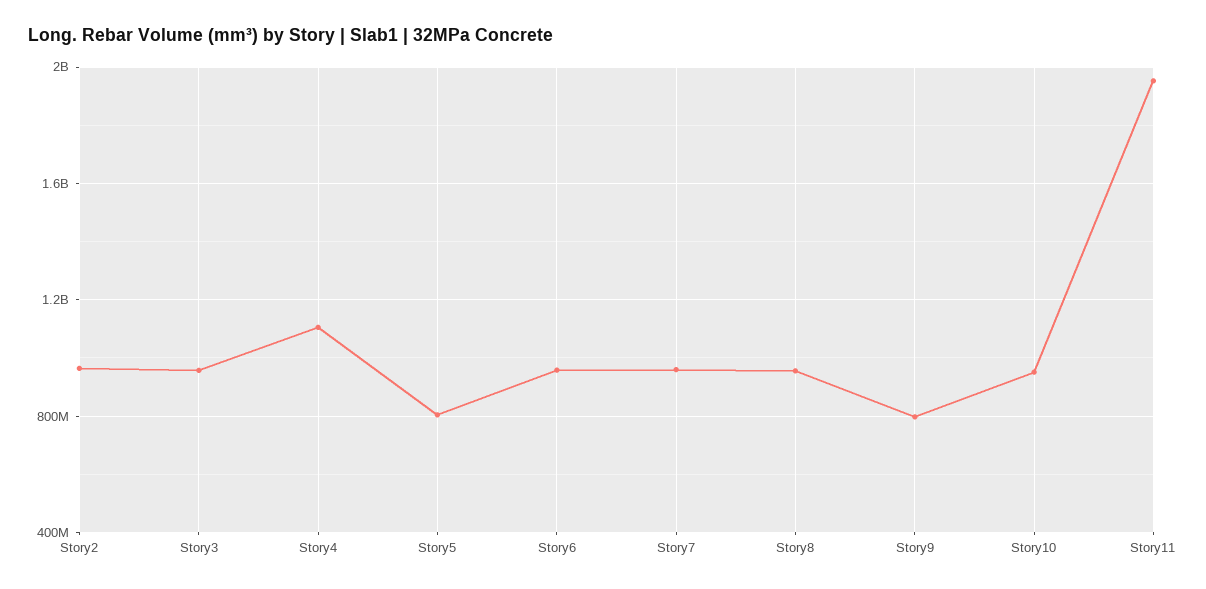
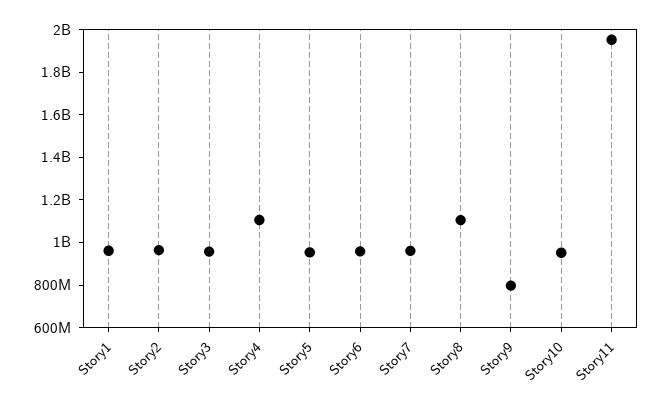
  {
    "Story2": 950000000,
    "Story3": 950000000,
    "Story4": 1100000000,
-   "Story5": 800000000,
+   "Story5": 950000000,
    "Story6": 950000000,
    "Story7": 950000000,
-   "Story8": 950000000,
+   "Story8": 1100000000,
    "Story9": 800000000,
    "Story10": 950000000,
-   "Story11": 1950000000
+   "Story11": 1950000000,
+   "Story1": 950000000
  }

